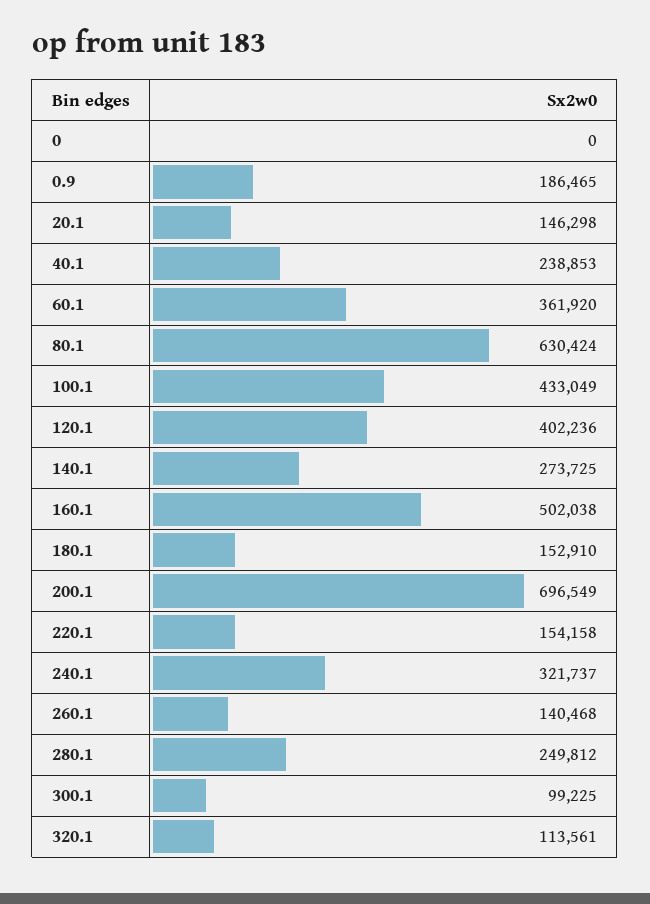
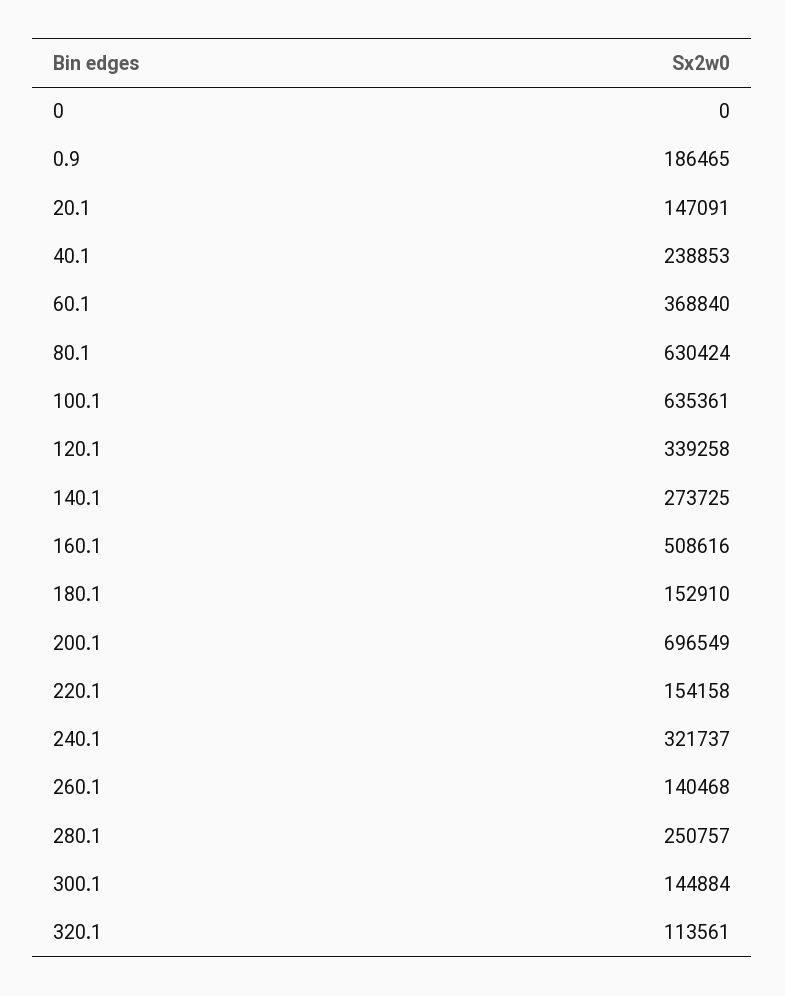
  {
    "0": 0,
    "0.9": 186465,
-   "20.1": 146298,
+   "20.1": 147091,
    "40.1": 238853,
-   "60.1": 361920,
+   "60.1": 368840,
    "80.1": 630424,
-   "100.1": 433049,
+   "100.1": 635361,
-   "120.1": 402236,
+   "120.1": 339258,
    "140.1": 273725,
-   "160.1": 502038,
+   "160.1": 508616,
    "180.1": 152910,
    "200.1": 696549,
    "220.1": 154158,
    "240.1": 321737,
    "260.1": 140468,
-   "280.1": 249812,
+   "280.1": 250757,
-   "300.1": 99225,
+   "300.1": 144884,
    "320.1": 113561
  }

